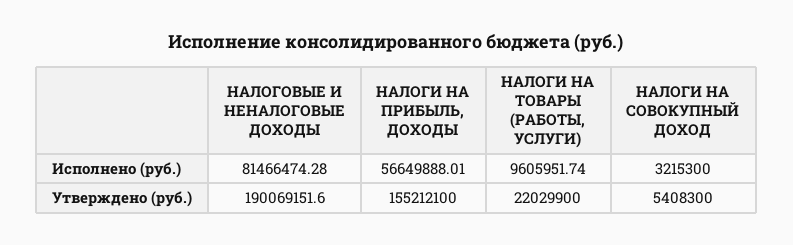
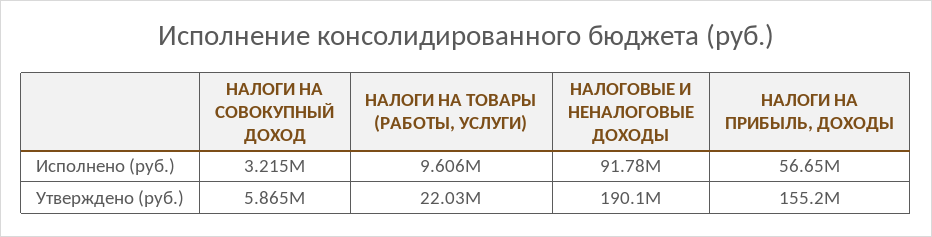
  {
    "НАЛОГОВЫЕ И НЕНАЛОГОВЫЕ ДОХОДЫ": {
-     "Исполнено (руб.)": 81466474.28,
+     "Исполнено (руб.)": 91780000,
      "Утверждено (руб.)": 190069151.6
    },
    "НАЛОГИ НА ПРИБЫЛЬ, ДОХОДЫ": {
      "Исполнено (руб.)": 56649888.01,
      "Утверждено (руб.)": 155212100
    },
    "НАЛОГИ НА ТОВАРЫ (РАБОТЫ, УСЛУГИ)": {
      "Исполнено (руб.)": 9605951.74,
      "Утверждено (руб.)": 22029900
    },
    "НАЛОГИ НА СОВОКУПНЫЙ ДОХОД": {
      "Исполнено (руб.)": 3215300,
-     "Утверждено (руб.)": 5408300
+     "Утверждено (руб.)": 5865000
    }
  }

